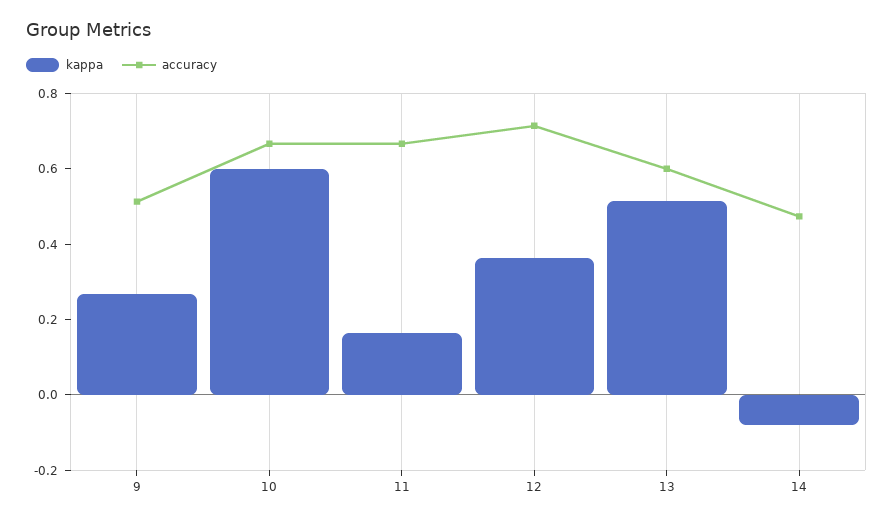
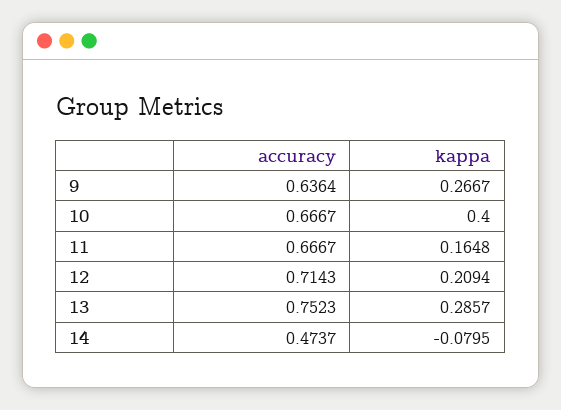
  {
    "kappa": {
      "9": 0.2667,
-     "10": 0.6,
+     "10": 0.4,
      "11": 0.1648,
-     "12": 0.35,
+     "12": 0.2094,
-     "13": 0.5,
+     "13": 0.2857,
      "14": -0.0795
    },
    "accuracy": {
-     "9": 0.5,
+     "9": 0.6364,
      "10": 0.6667,
      "11": 0.6667,
      "12": 0.7143,
-     "13": 0.6,
+     "13": 0.7523,
      "14": 0.4737
    }
  }

